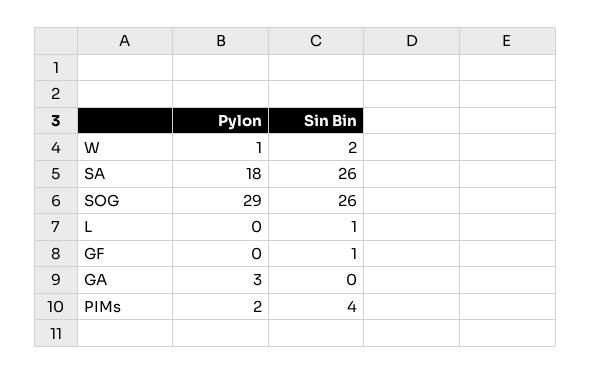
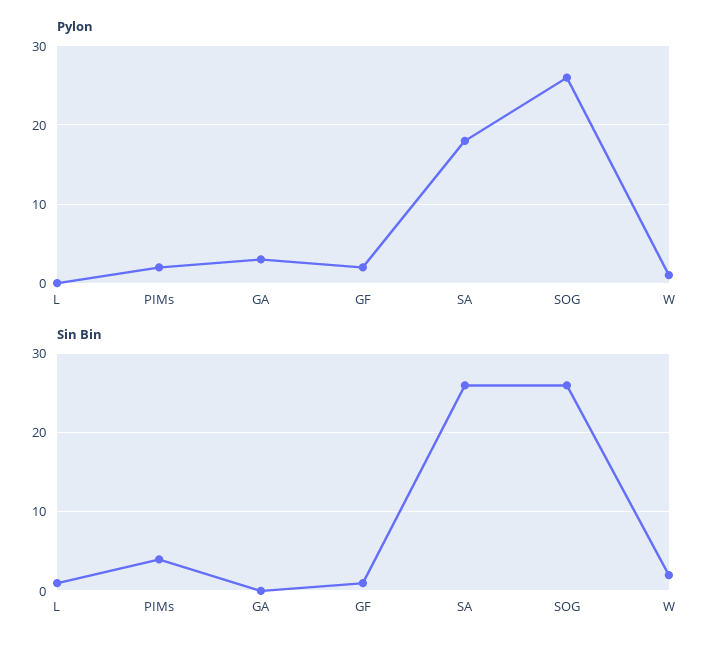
  {
    "Pylon": {
      "W": 1,
      "SA": 18,
-     "SOG": 29,
+     "SOG": 26,
      "L": 0,
-     "GF": 0,
+     "GF": 2,
      "GA": 3,
      "PIMs": 2
    },
    "Sin Bin": {
      "W": 2,
      "SA": 26,
      "SOG": 26,
      "L": 1,
      "GF": 1,
      "GA": 0,
      "PIMs": 4
    }
  }

